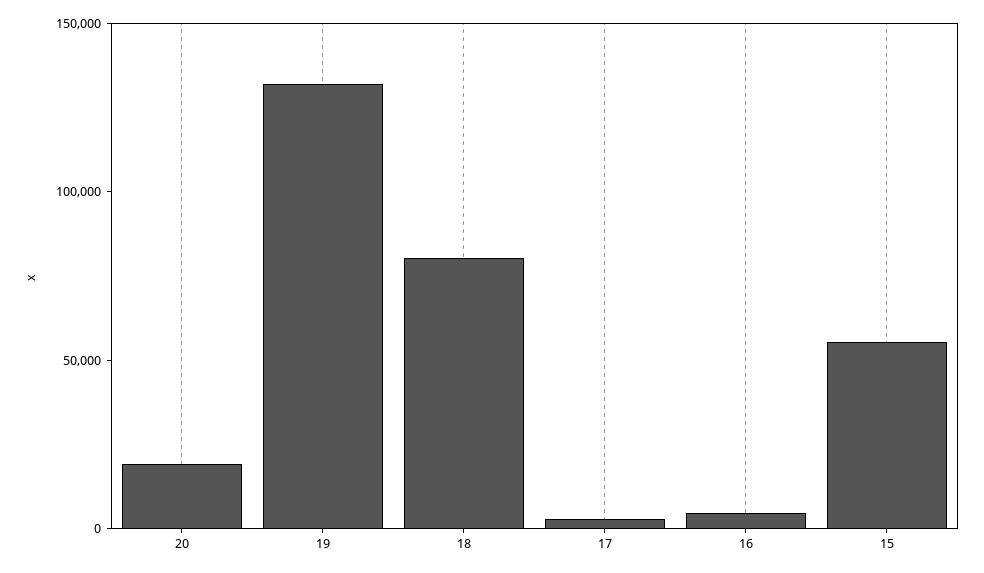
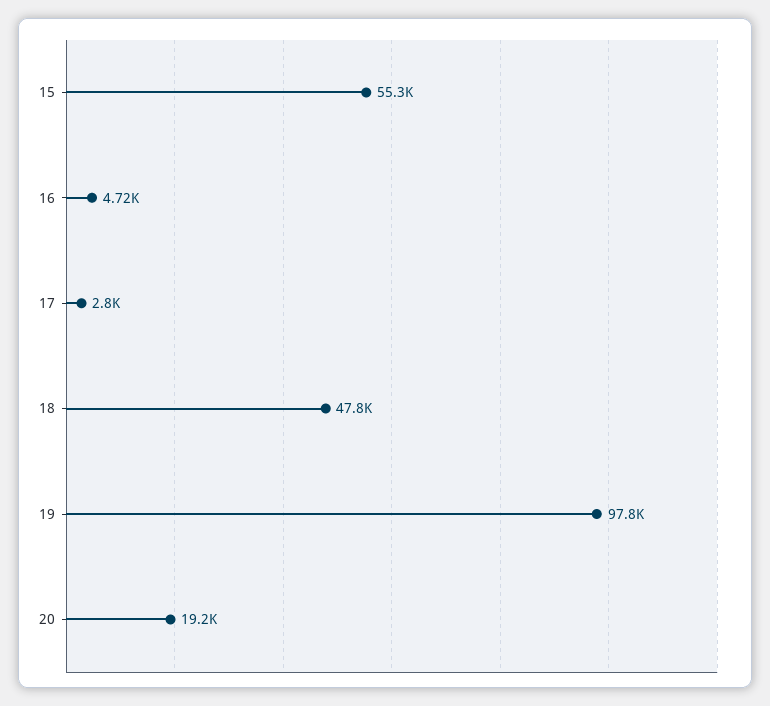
  {
    "20": 19200,
-   "19": 130000,
+   "19": 97800,
-   "18": 80000,
+   "18": 47800,
    "17": 2800,
    "16": 4720,
    "15": 55300
  }

